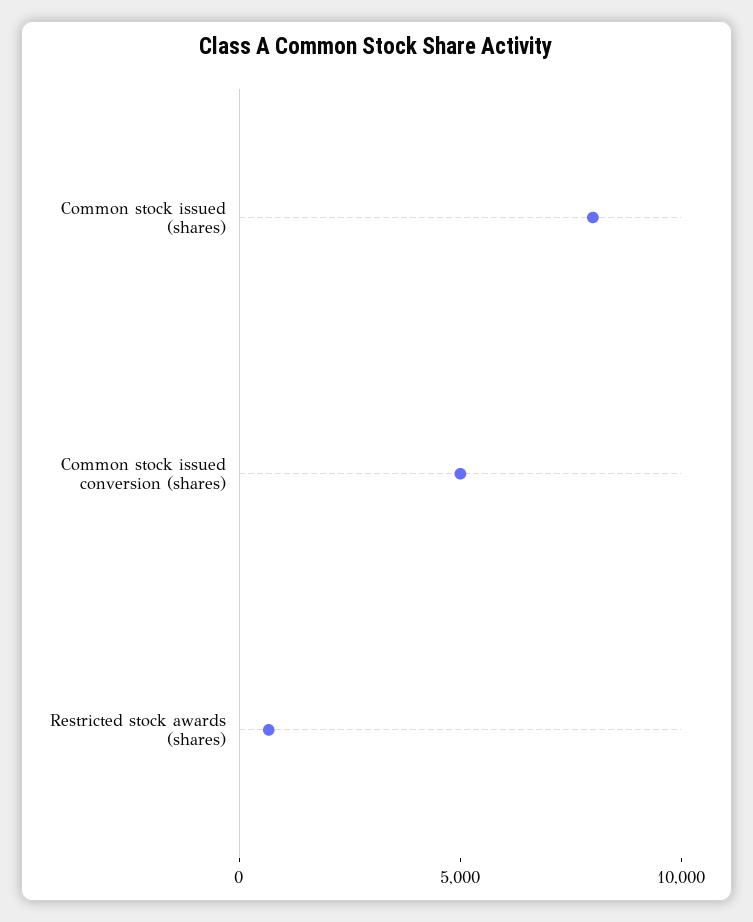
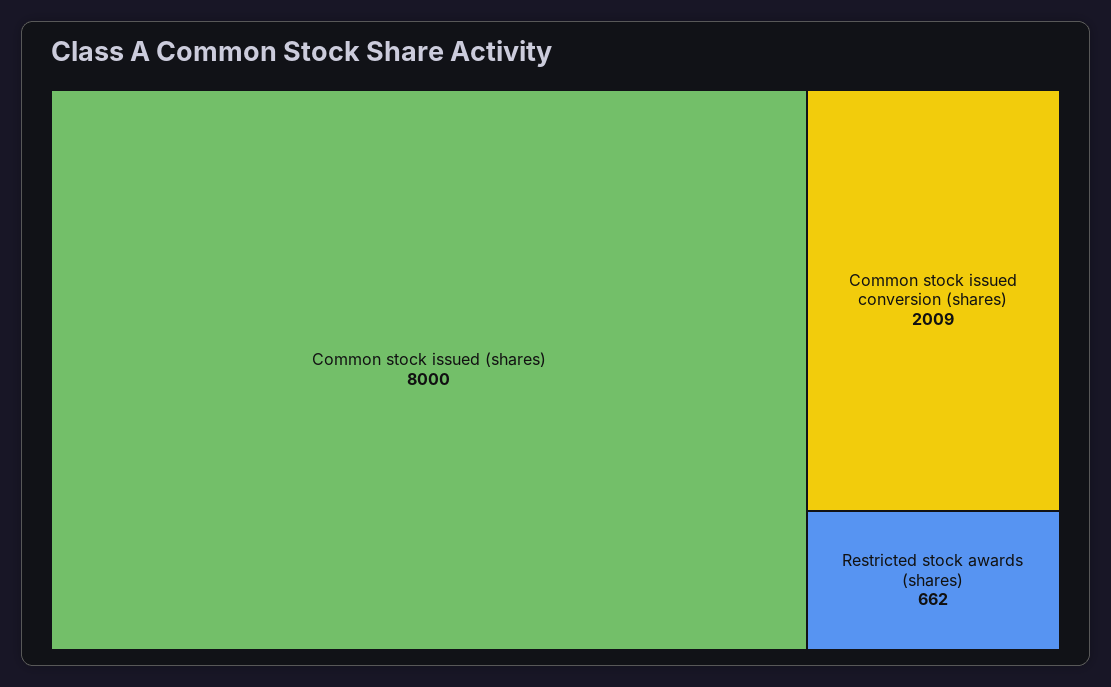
  {
    "Common stock issued (shares)": 8000,
-   "Common stock issued conversion (shares)": 5000,
+   "Common stock issued conversion (shares)": 2009,
    "Restricted stock awards (shares)": 662
  }

